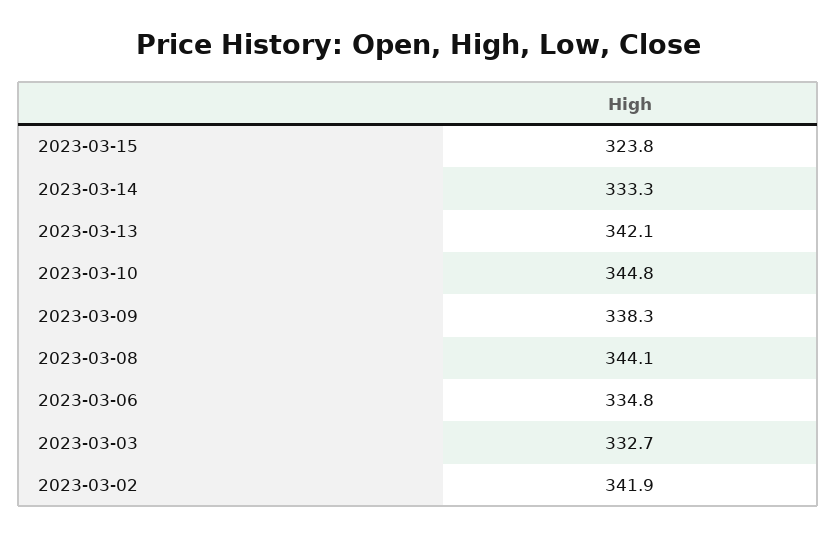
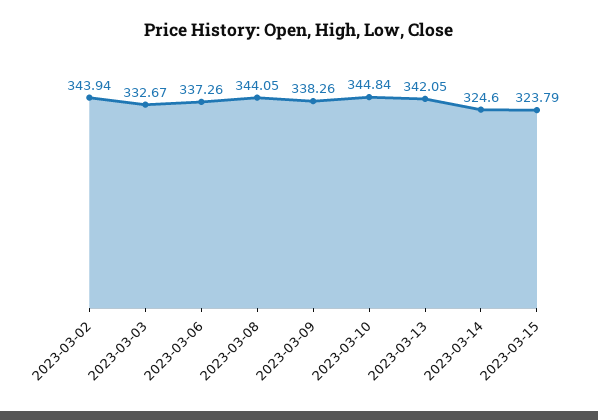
  {
    "2023-03-15": 323.79,
-   "2023-03-14": 333.3,
+   "2023-03-14": 324.6,
    "2023-03-13": 342.05,
    "2023-03-10": 344.84,
    "2023-03-09": 338.26,
    "2023-03-08": 344.05,
-   "2023-03-06": 334.8,
+   "2023-03-06": 337.26,
    "2023-03-03": 332.67,
-   "2023-03-02": 341.9
+   "2023-03-02": 343.94
  }

